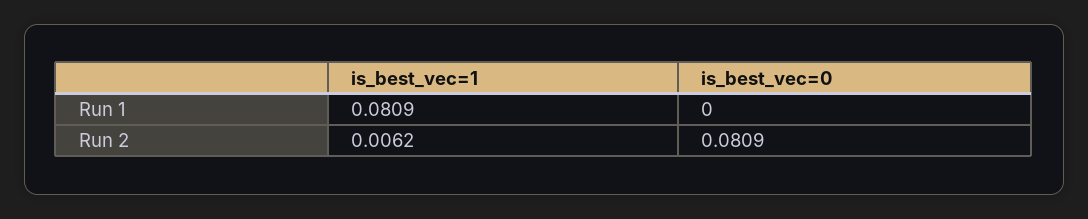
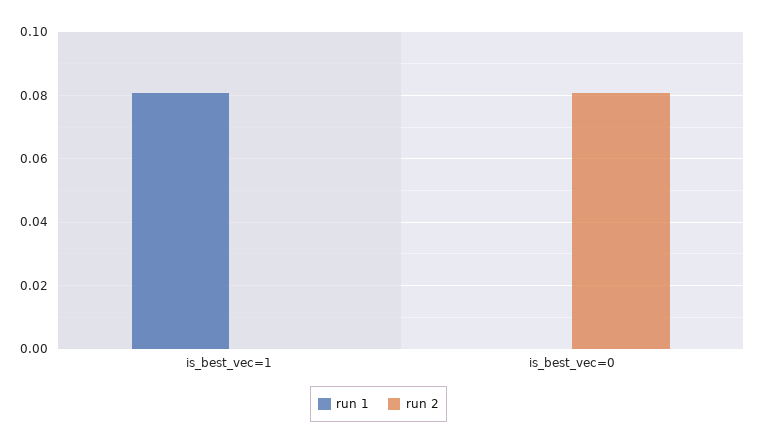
  {
    "Run 1": {
      "is_best_vec=1": 0.0809,
      "is_best_vec=0": 0
    },
    "Run 2": {
-     "is_best_vec=1": 0.0062,
+     "is_best_vec=1": 0,
      "is_best_vec=0": 0.0809
    }
  }

